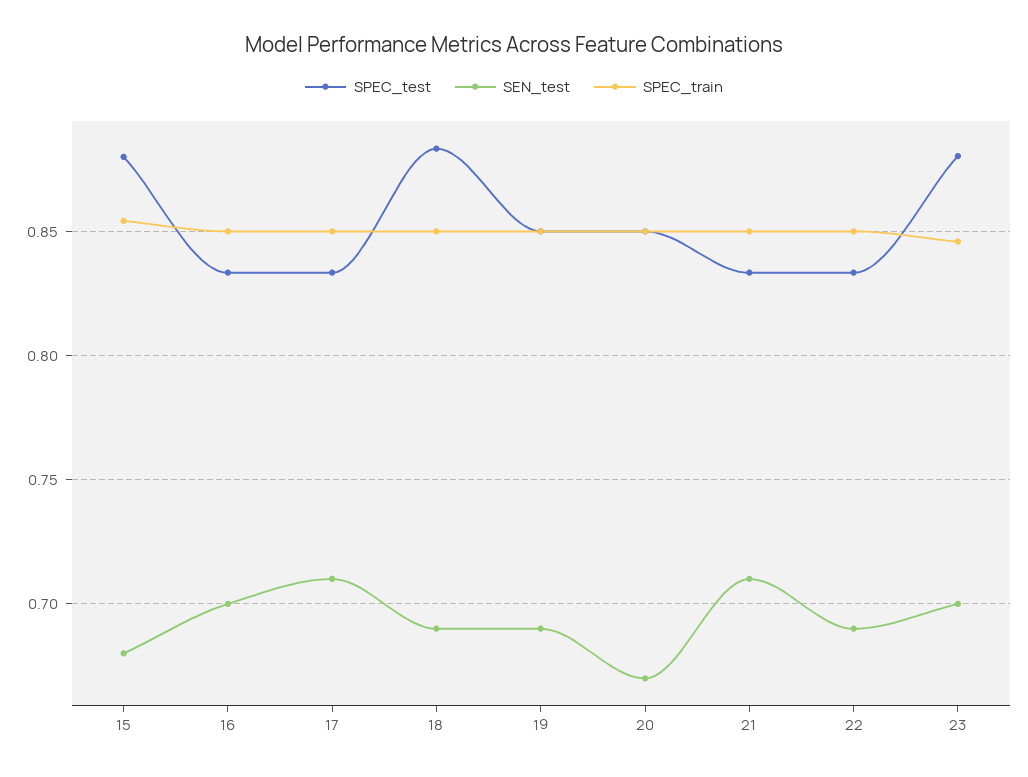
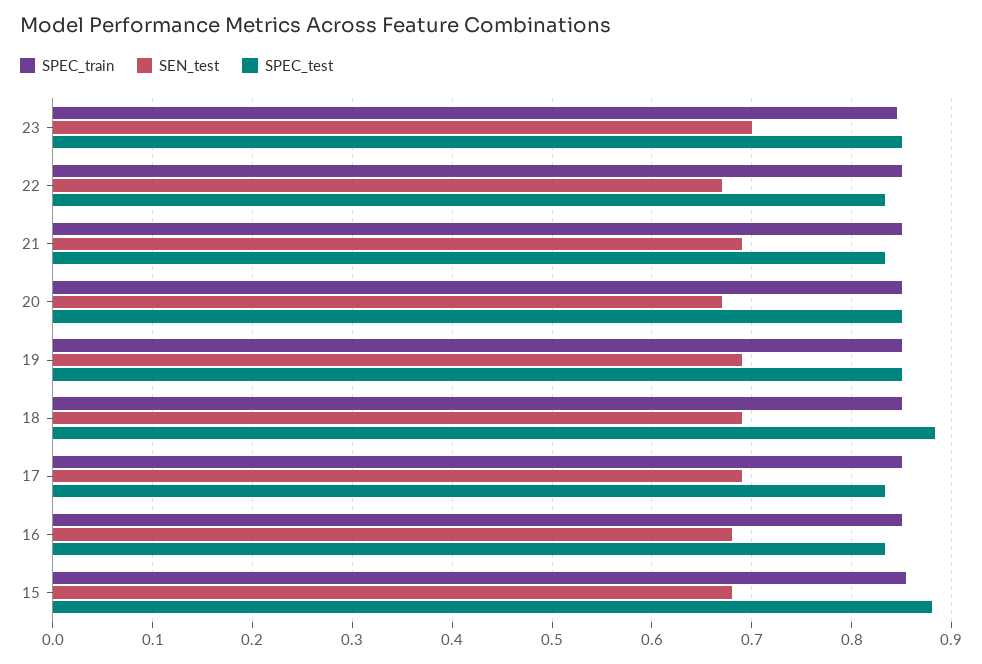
  {
    "SPEC_test": {
      "15": 0.88,
      "16": 0.835,
      "17": 0.835,
      "18": 0.885,
      "19": 0.85,
      "20": 0.85,
      "21": 0.835,
      "22": 0.835,
-     "23": 0.88
+     "23": 0.85
    },
    "SEN_test": {
      "15": 0.68,
-     "16": 0.7,
+     "16": 0.68,
-     "17": 0.71,
+     "17": 0.69,
      "18": 0.69,
      "19": 0.69,
      "20": 0.67,
-     "21": 0.71,
+     "21": 0.69,
-     "22": 0.69,
+     "22": 0.67,
      "23": 0.7
    },
    "SPEC_train": {
      "15": 0.855,
      "16": 0.85,
      "17": 0.85,
      "18": 0.85,
      "19": 0.85,
      "20": 0.85,
      "21": 0.85,
      "22": 0.85,
      "23": 0.845
    }
  }

